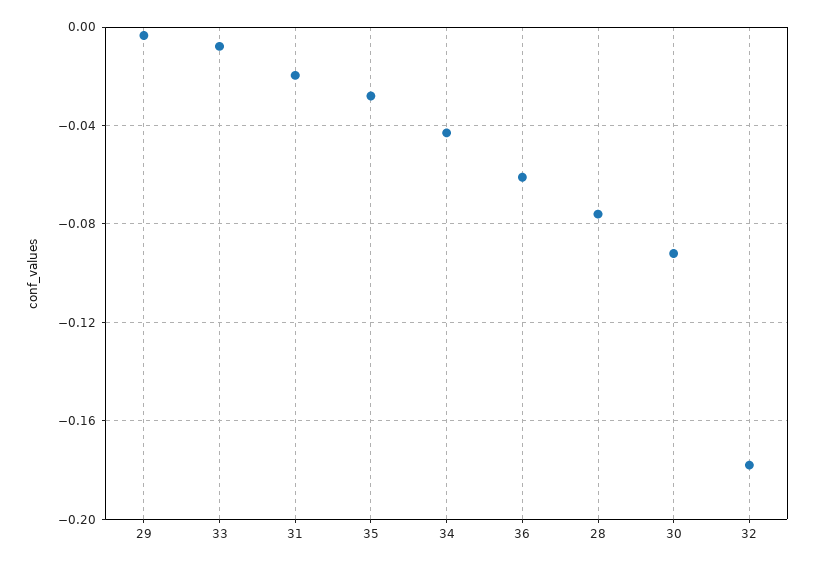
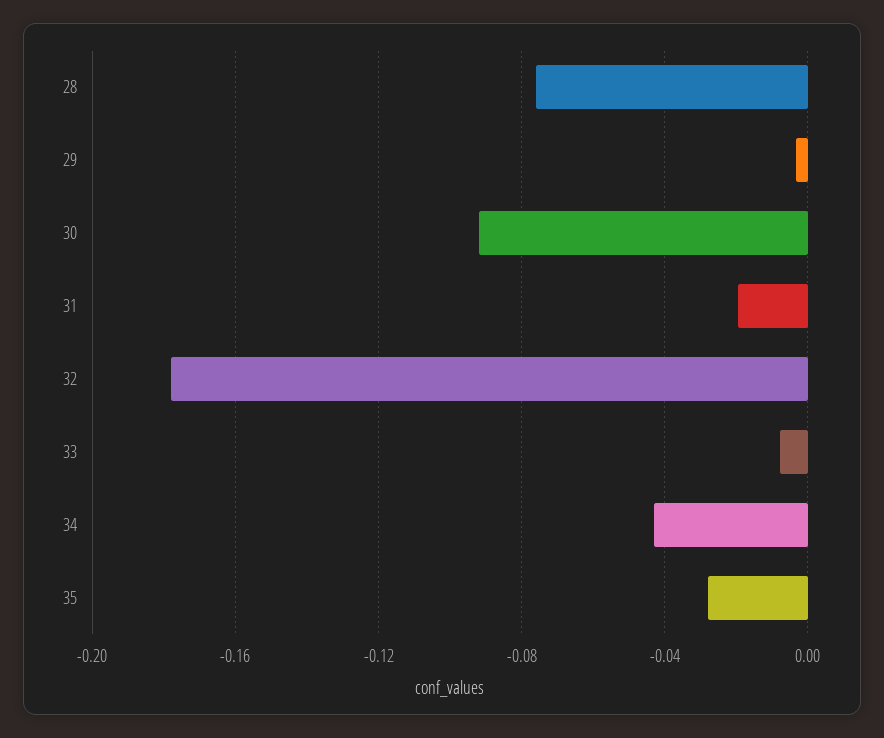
  {
    "29": -0.005,
    "33": -0.01,
    "31": -0.02,
    "35": -0.03,
    "34": -0.045,
-   "36": -0.06,
    "28": -0.075,
    "30": -0.09,
    "32": -0.18
  }

